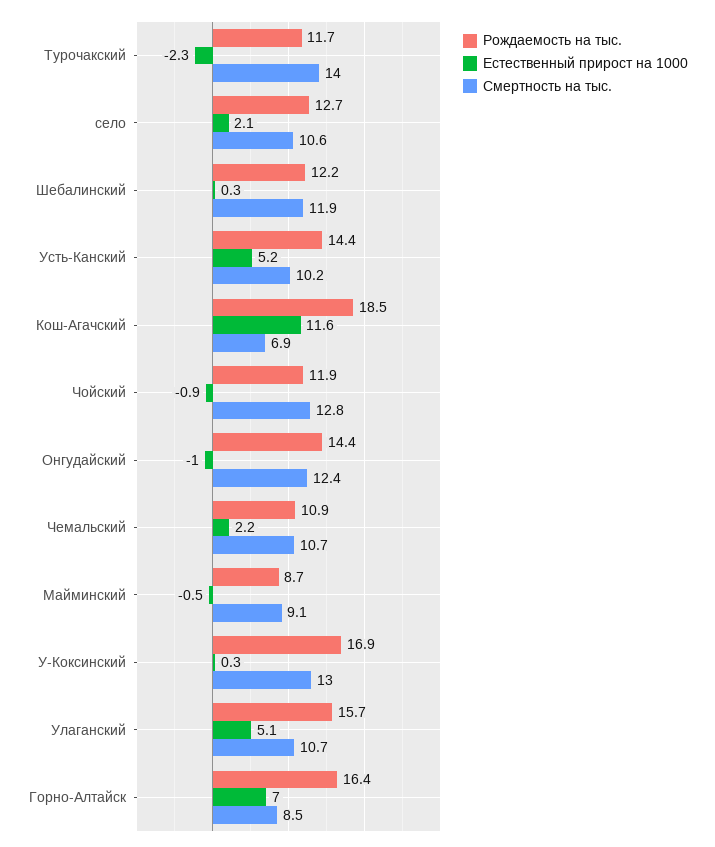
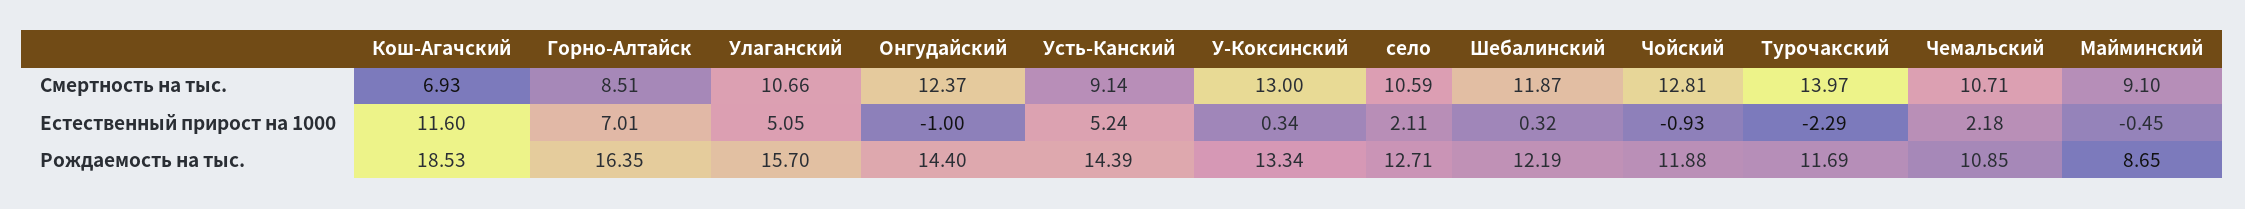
  {
    "Рождаемость на тыс.": {
      "Турочакский": 11.69,
      "село": 12.71,
      "Шебалинский": 12.19,
      "Усть-Канский": 14.39,
      "Кош-Агачский": 18.53,
      "Чойский": 11.88,
      "Онгудайский": 14.4,
      "Чемальский": 10.85,
      "Майминский": 8.65,
-     "У-Коксинский": 16.9,
+     "У-Коксинский": 13.34,
      "Улаганский": 15.7,
      "Горно-Алтайск": 16.35
    },
    "Естественный прирост на 1000": {
      "Турочакский": -2.29,
      "село": 2.11,
      "Шебалинский": 0.32,
      "Усть-Канский": 5.24,
      "Кош-Агачский": 11.6,
      "Чойский": -0.93,
      "Онгудайский": -1,
      "Чемальский": 2.18,
      "Майминский": -0.45,
      "У-Коксинский": 0.34,
      "Улаганский": 5.05,
      "Горно-Алтайск": 7.01
    },
    "Смертность на тыс.": {
      "Турочакский": 13.97,
      "село": 10.59,
      "Шебалинский": 11.87,
-     "Усть-Канский": 10.2,
+     "Усть-Канский": 9.14,
      "Кош-Агачский": 6.93,
      "Чойский": 12.81,
      "Онгудайский": 12.37,
      "Чемальский": 10.71,
      "Майминский": 9.1,
      "У-Коксинский": 13,
      "Улаганский": 10.66,
      "Горно-Алтайск": 8.51
    }
  }

